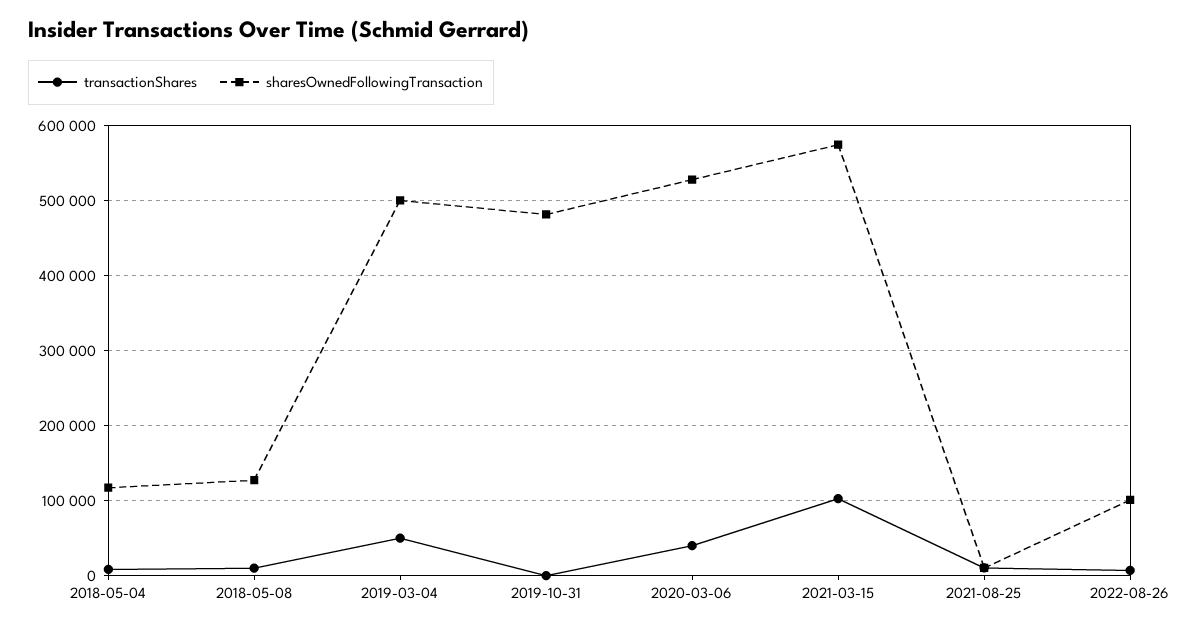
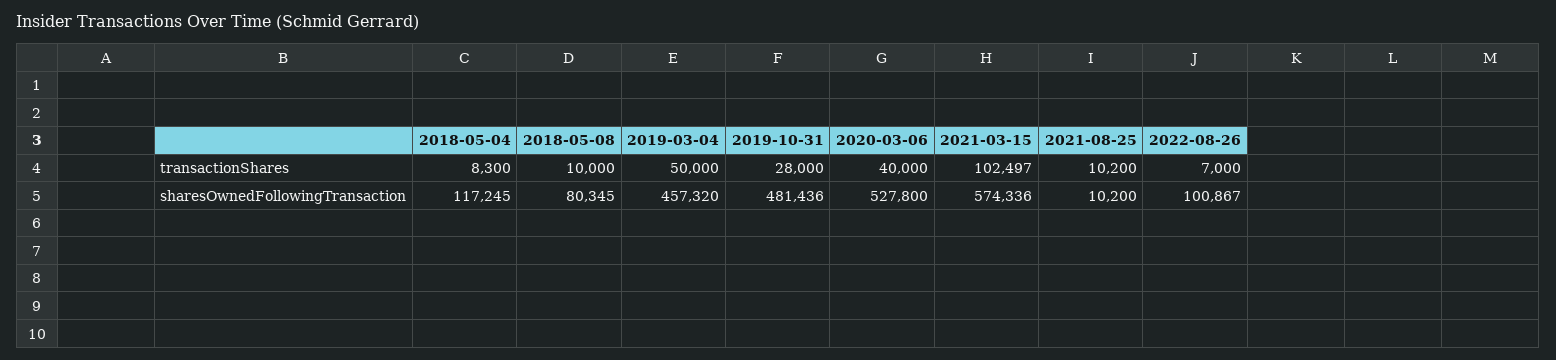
  {
    "transactionShares": {
      "2018-05-04": 8300,
      "2018-05-08": 10000,
      "2019-03-04": 50000,
-     "2019-10-31": 0,
+     "2019-10-31": 28000,
      "2020-03-06": 40000,
      "2021-03-15": 102497,
      "2021-08-25": 10200,
      "2022-08-26": 7000
    },
    "sharesOwnedFollowingTransaction": {
      "2018-05-04": 117245,
-     "2018-05-08": 130000,
+     "2018-05-08": 80345,
-     "2019-03-04": 500000,
+     "2019-03-04": 457320,
      "2019-10-31": 481436,
      "2020-03-06": 527800,
      "2021-03-15": 574336,
      "2021-08-25": 10200,
      "2022-08-26": 100867
    }
  }

